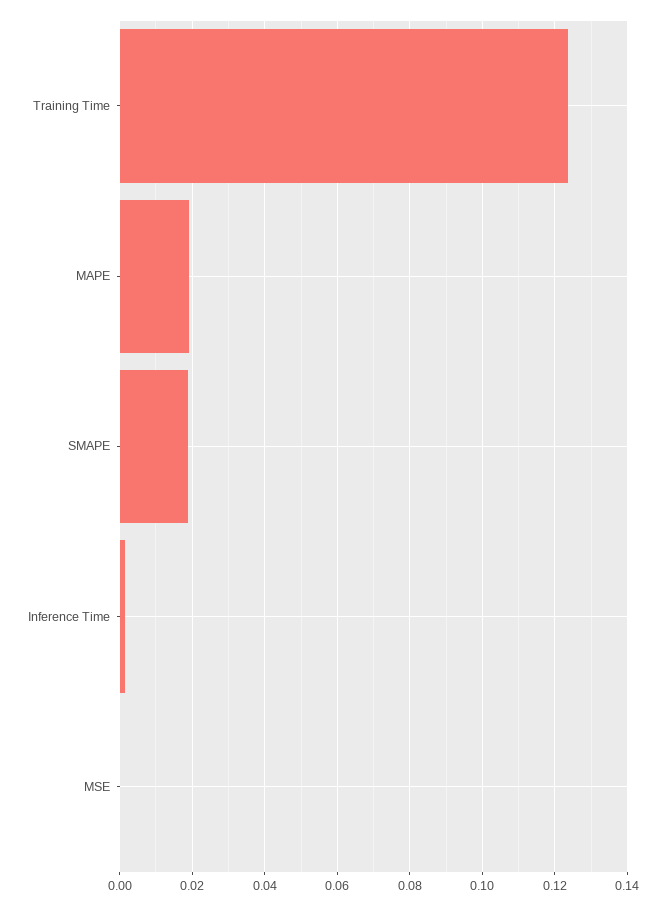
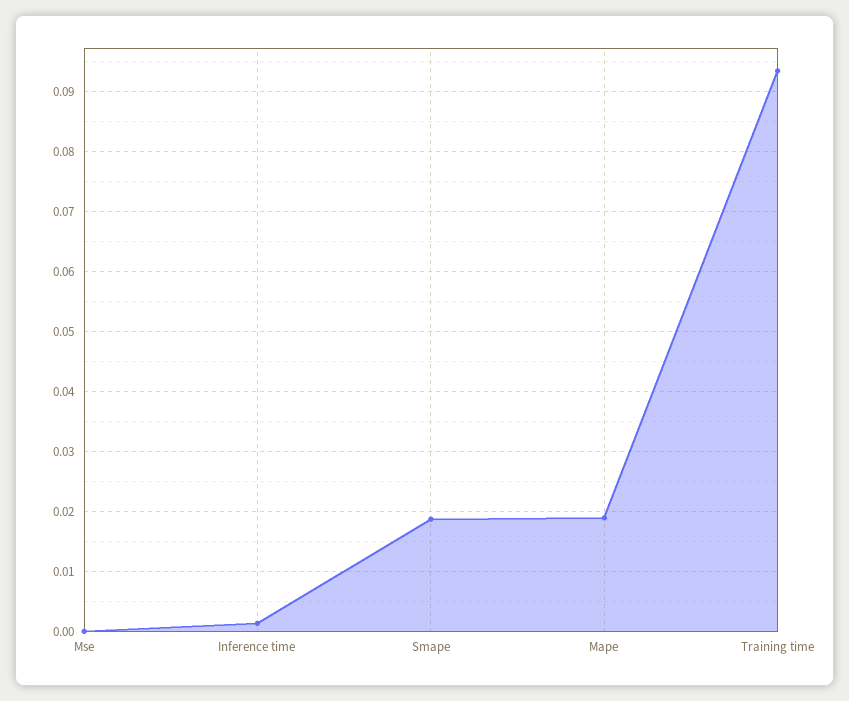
  {
-   "Training Time": 0.124,
+   "Training Time": 0.094,
    "MAPE": 0.02,
    "SMAPE": 0.018,
    "Inference Time": 0.002,
    "MSE": 0
  }

